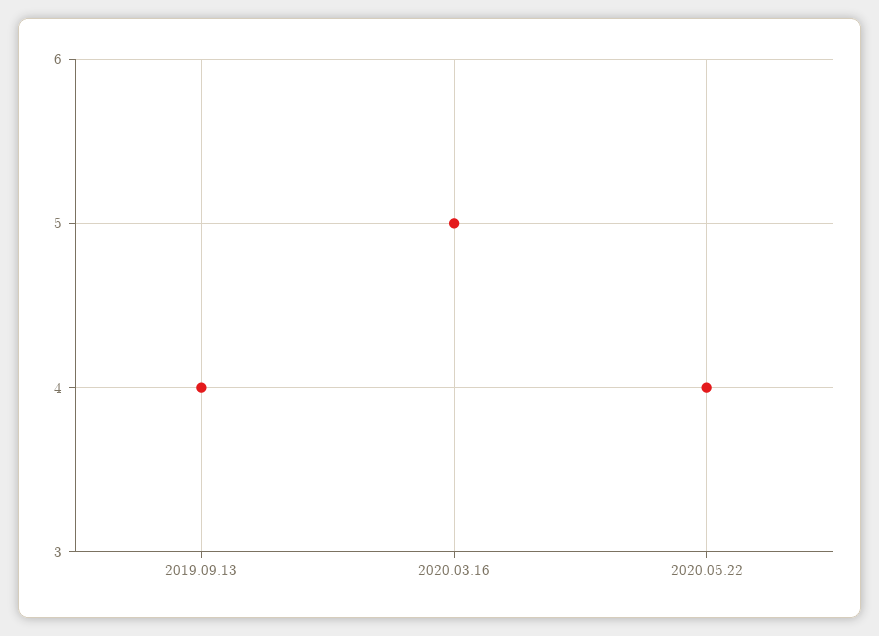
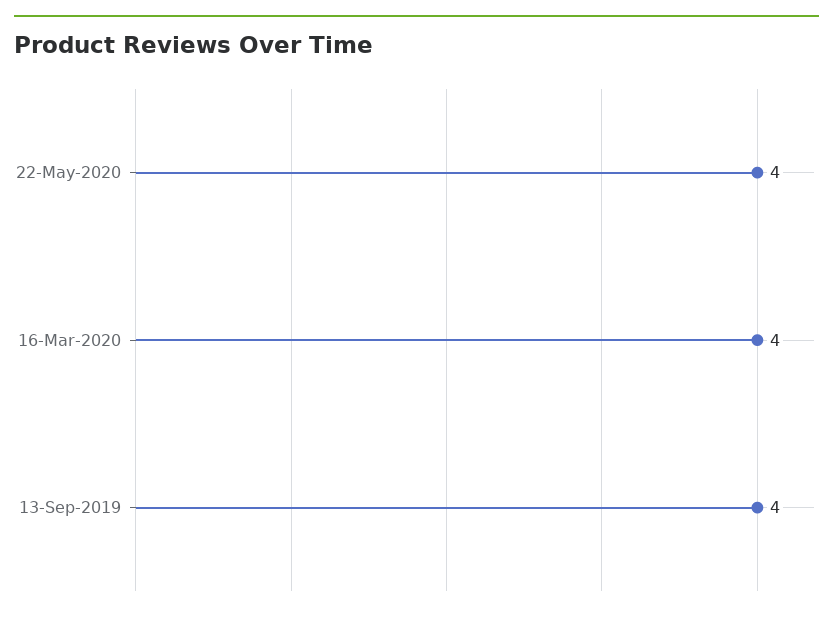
  {
    "2019.09.13": 4,
-   "2020.03.16": 5,
+   "2020.03.16": 4,
    "2020.05.22": 4
  }

